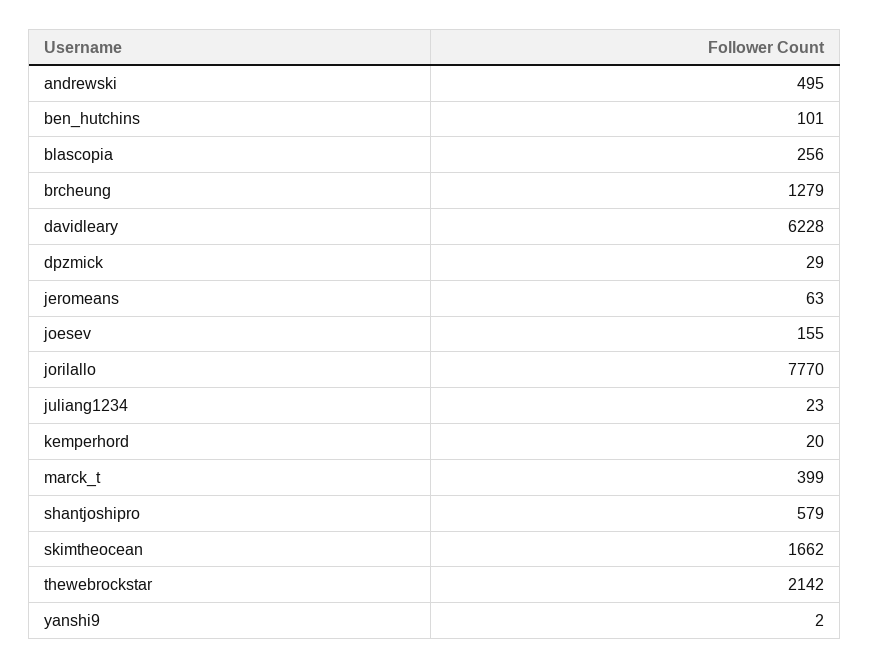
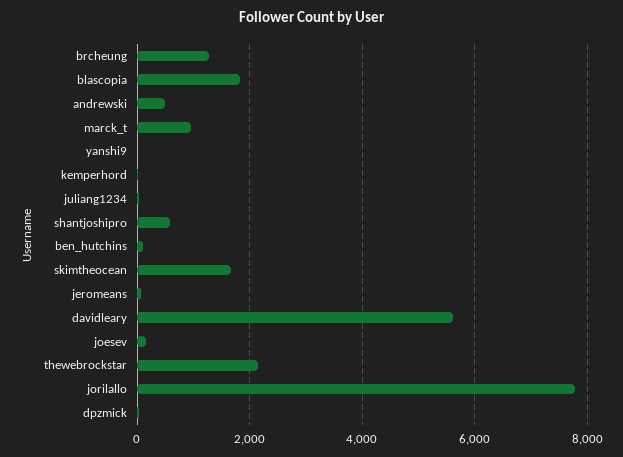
  {
    "andrewski": 495,
    "ben_hutchins": 101,
-   "blascopia": 256,
+   "blascopia": 1800,
    "brcheung": 1279,
-   "davidleary": 6228,
+   "davidleary": 5600,
    "dpzmick": 29,
    "jeromeans": 63,
    "joesev": 155,
    "jorilallo": 7770,
    "juliang1234": 23,
    "kemperhord": 20,
-   "marck_t": 399,
+   "marck_t": 1000,
    "shantjoshipro": 579,
    "skimtheocean": 1662,
    "thewebrockstar": 2142,
    "yanshi9": 2
  }

